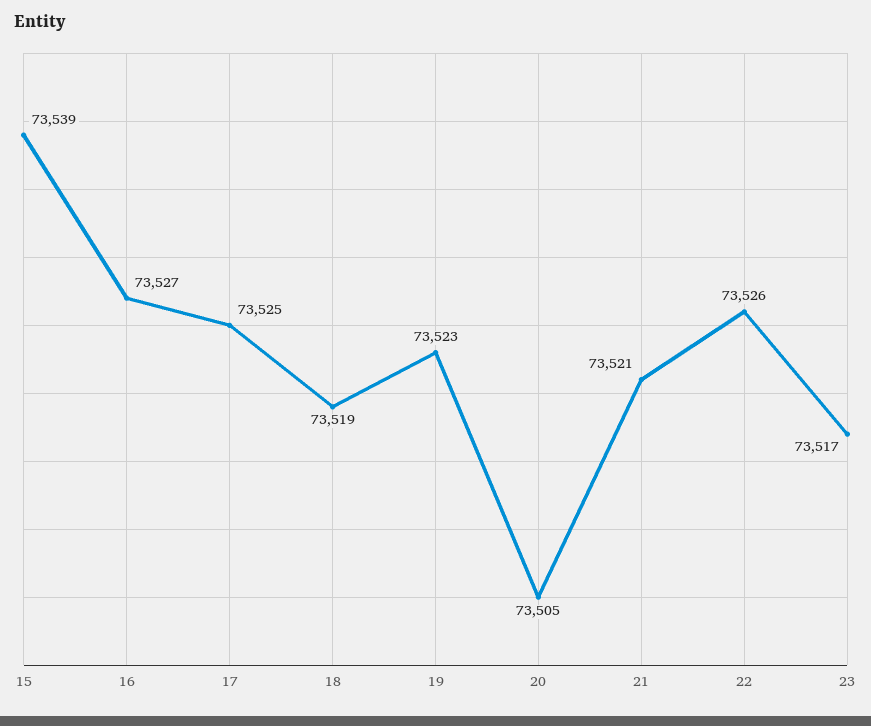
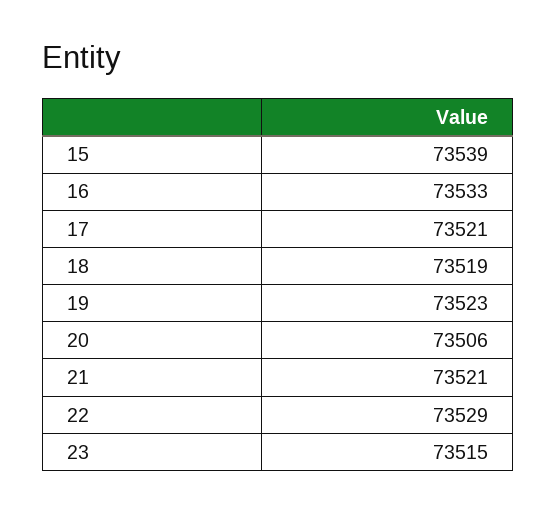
  {
    "15": 73539,
-   "16": 73527,
+   "16": 73533,
-   "17": 73525,
+   "17": 73521,
    "18": 73519,
    "19": 73523,
-   "20": 73505,
+   "20": 73506,
    "21": 73521,
-   "22": 73526,
+   "22": 73529,
-   "23": 73517
+   "23": 73515
  }

